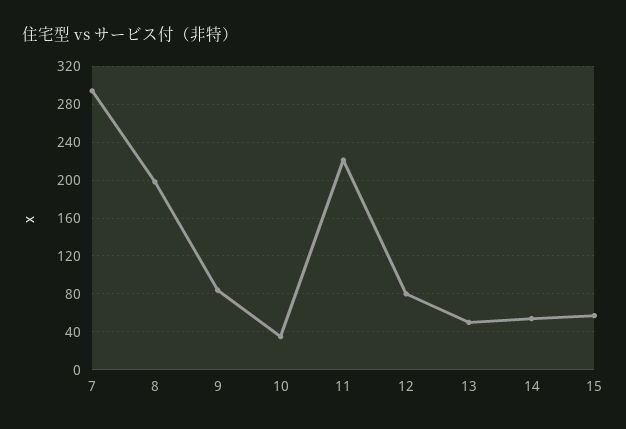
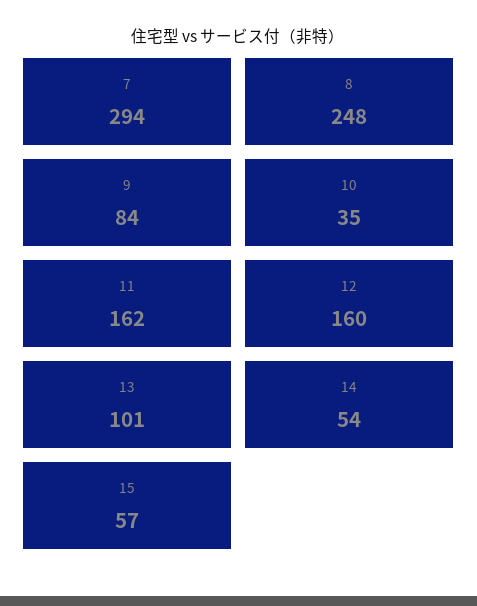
  {
    "7": 294,
-   "8": 200,
+   "8": 248,
    "9": 84,
    "10": 35,
-   "11": 220,
+   "11": 162,
-   "12": 80,
+   "12": 160,
-   "13": 50,
+   "13": 101,
    "14": 54,
    "15": 57
  }

